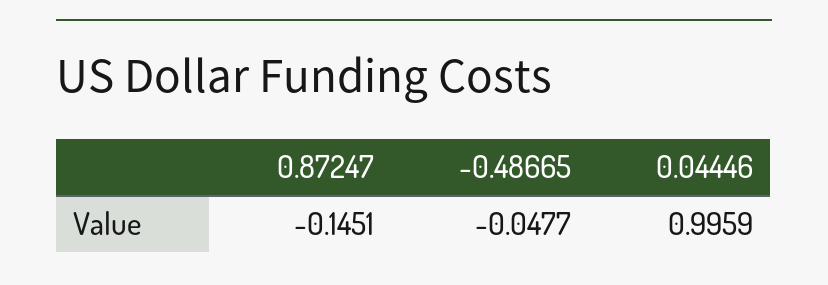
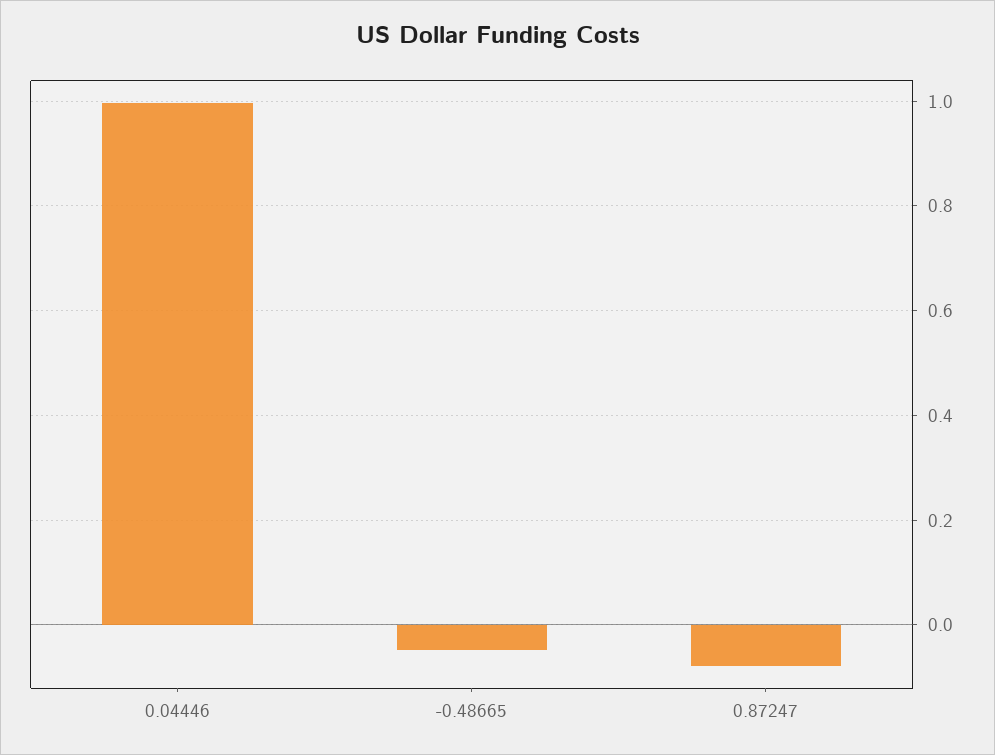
  {
-   "0.87247": -0.1451,
+   "0.87247": -0.08,
    "-0.48665": -0.0477,
    "0.04446": 0.9959
  }

